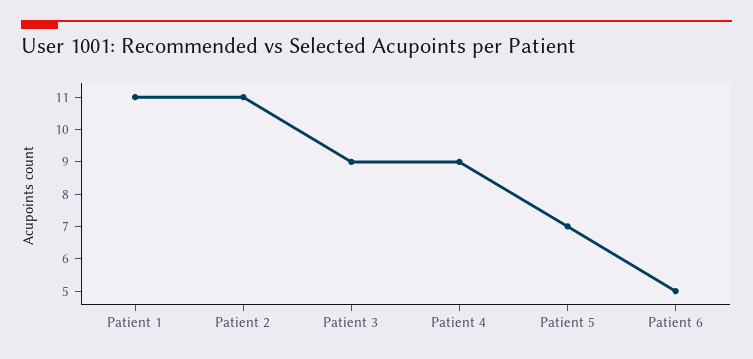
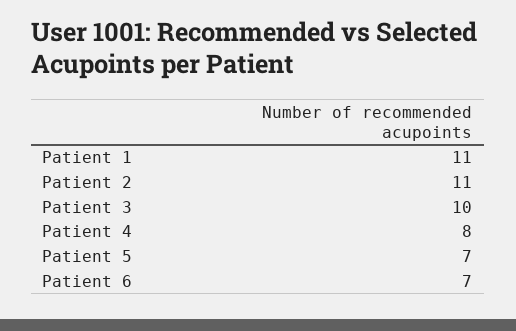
  {
    "Patient 1": 11,
    "Patient 2": 11,
-   "Patient 3": 9,
+   "Patient 3": 10,
-   "Patient 4": 9,
+   "Patient 4": 8,
    "Patient 5": 7,
-   "Patient 6": 5
+   "Patient 6": 7
  }

